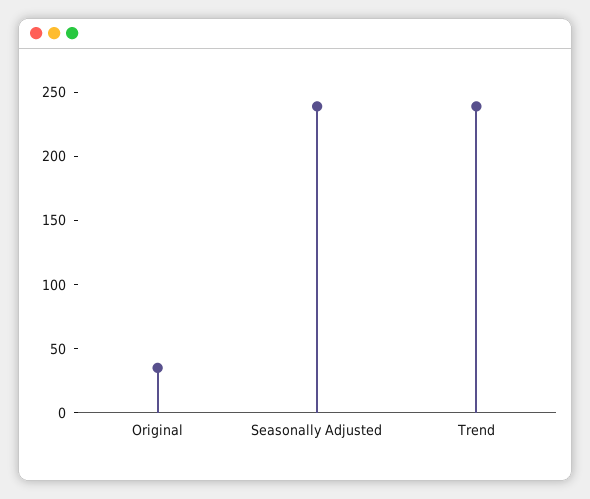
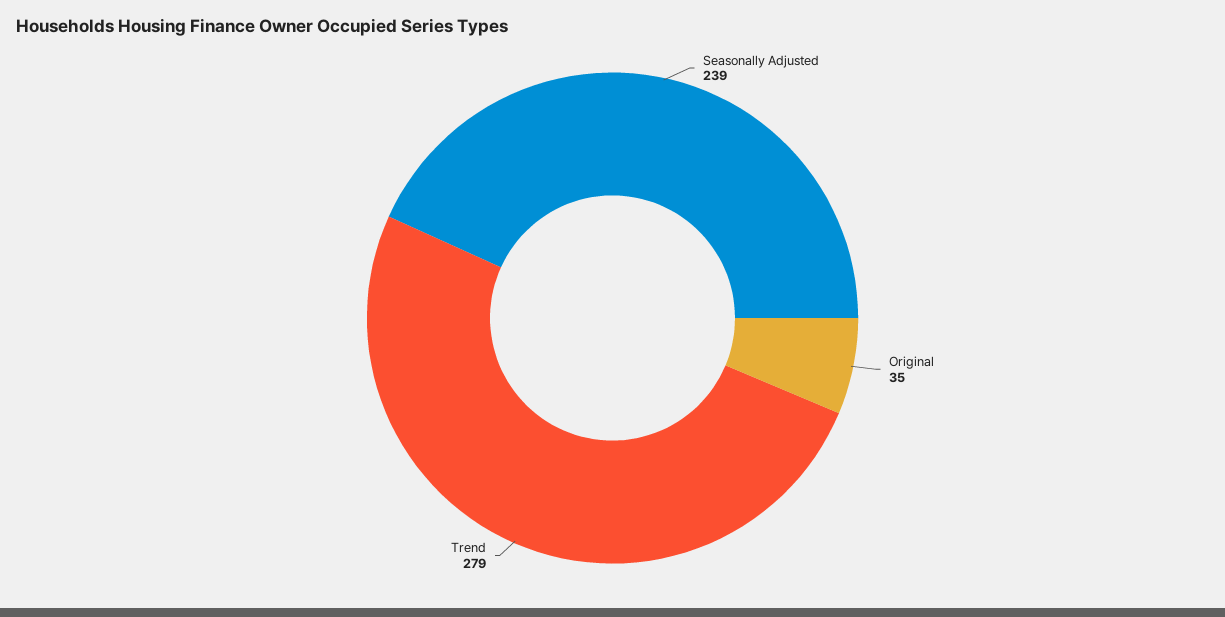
  {
    "Original": 35,
    "Seasonally Adjusted": 239,
-   "Trend": 240
+   "Trend": 279
  }

